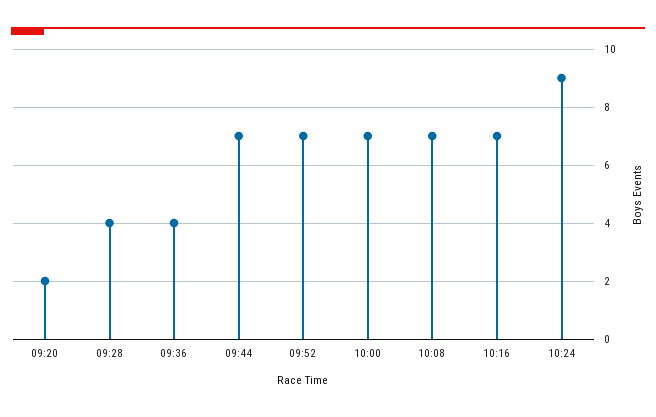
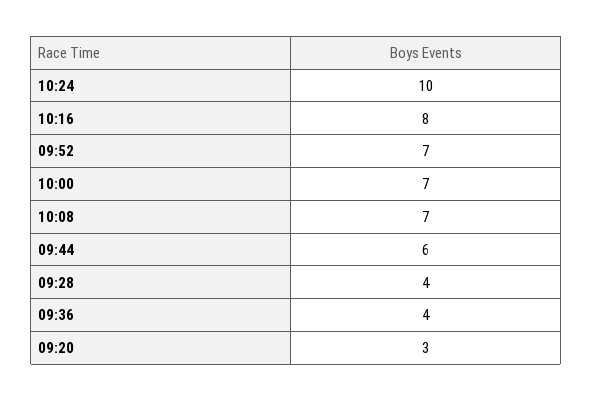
  {
-   "09:20": 2,
+   "09:20": 3,
    "09:28": 4,
    "09:36": 4,
-   "09:44": 7,
+   "09:44": 6,
    "09:52": 7,
    "10:00": 7,
    "10:08": 7,
-   "10:16": 7,
+   "10:16": 8,
-   "10:24": 9
+   "10:24": 10
  }

